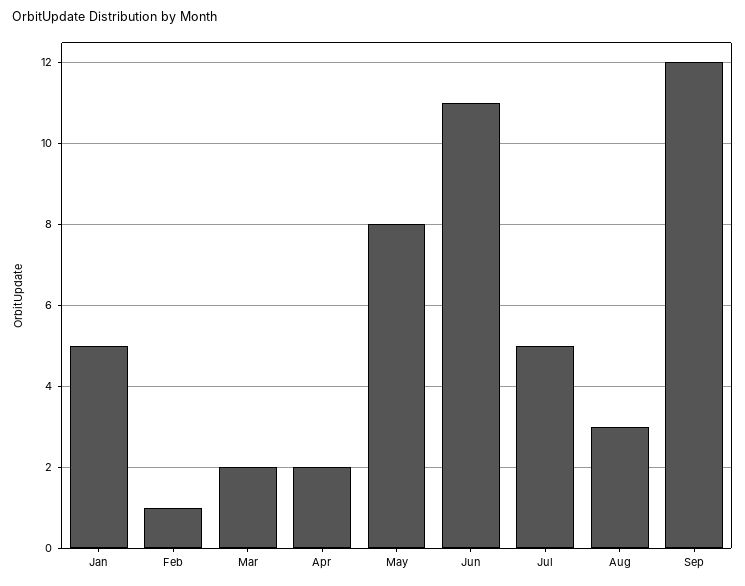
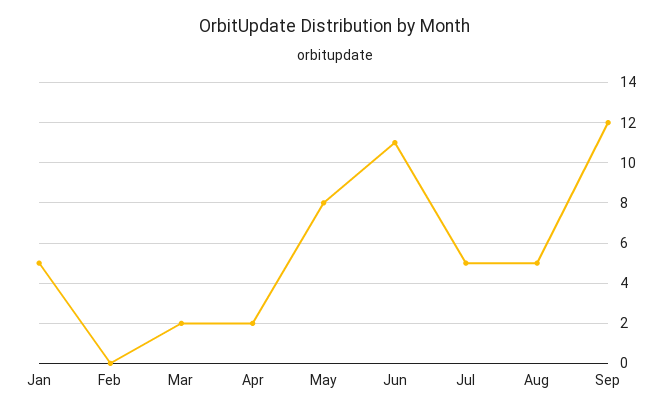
  {
    "Jan": 5,
-   "Feb": 1,
+   "Feb": 0,
    "Mar": 2,
    "Apr": 2,
    "May": 8,
    "Jun": 11,
    "Jul": 5,
-   "Aug": 3,
+   "Aug": 5,
    "Sep": 12
  }

